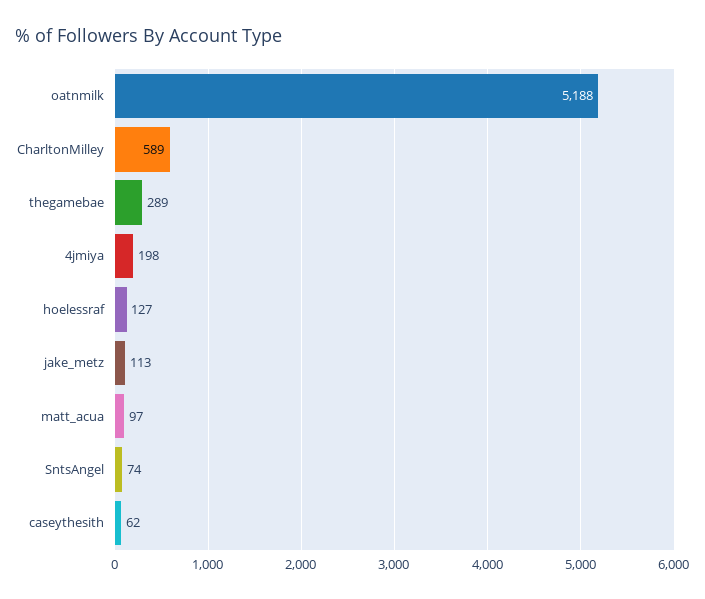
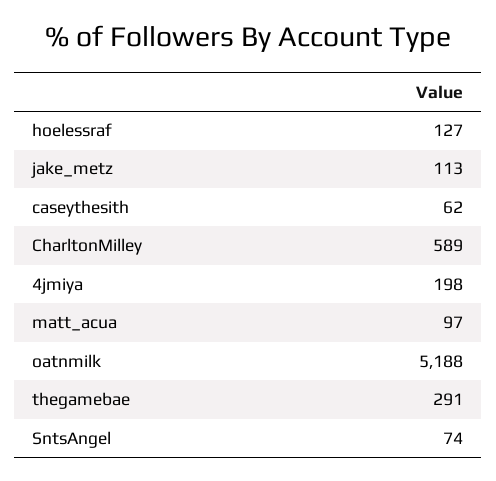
  {
    "oatnmilk": 5188,
    "CharltonMilley": 589,
-   "thegamebae": 289,
+   "thegamebae": 291,
    "4jmiya": 198,
    "hoelessraf": 127,
    "jake_metz": 113,
    "matt_acua": 97,
    "SntsAngel": 74,
    "caseythesith": 62
  }

